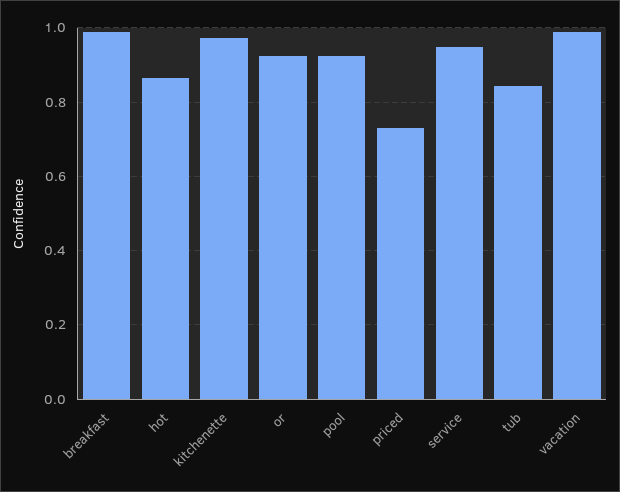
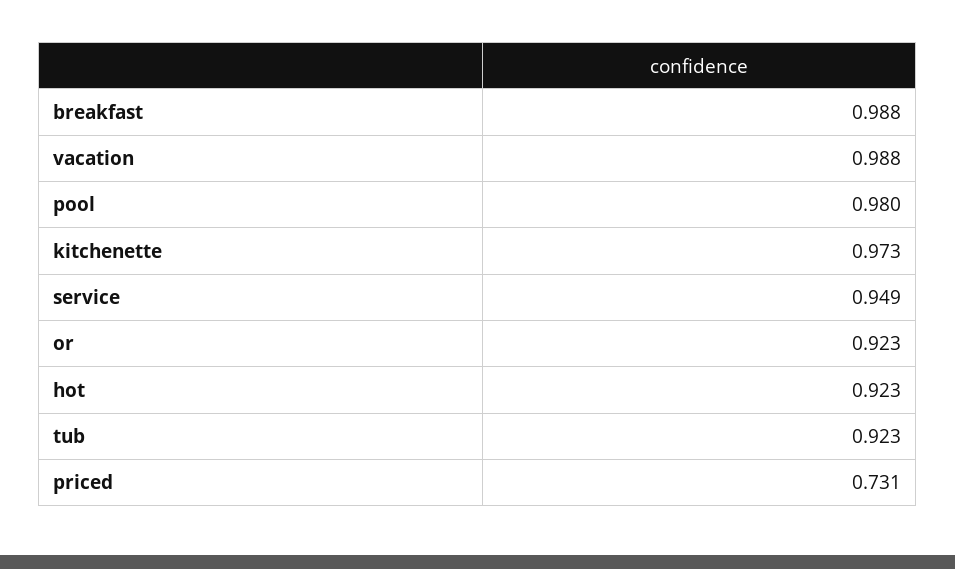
  {
    "breakfast": 0.988,
-   "hot": 0.86,
+   "hot": 0.923,
    "kitchenette": 0.973,
    "or": 0.923,
-   "pool": 0.92,
+   "pool": 0.98,
    "priced": 0.731,
    "service": 0.949,
-   "tub": 0.84,
+   "tub": 0.923,
    "vacation": 0.988
  }

